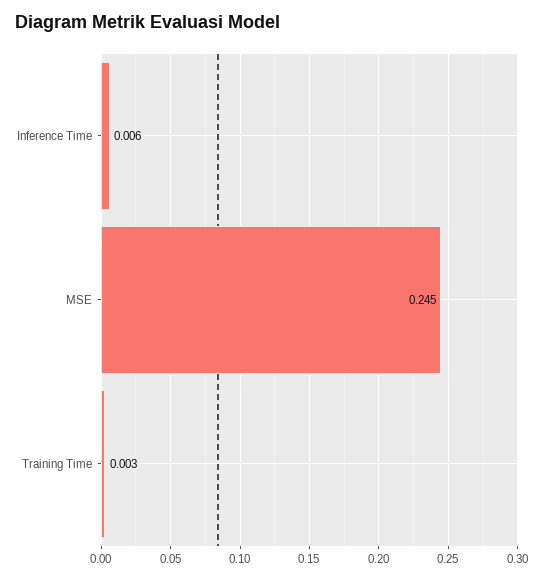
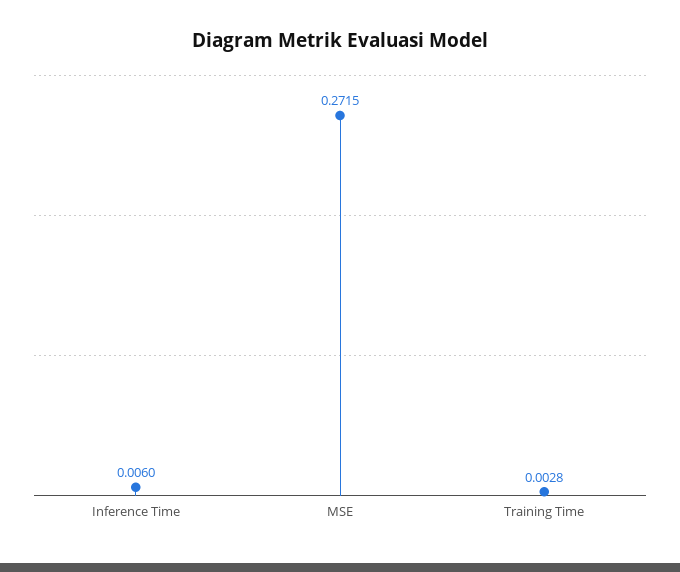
  {
    "Inference Time": 0.006,
-   "MSE": 0.245,
+   "MSE": 0.2715,
    "Training Time": 0.0028
  }

